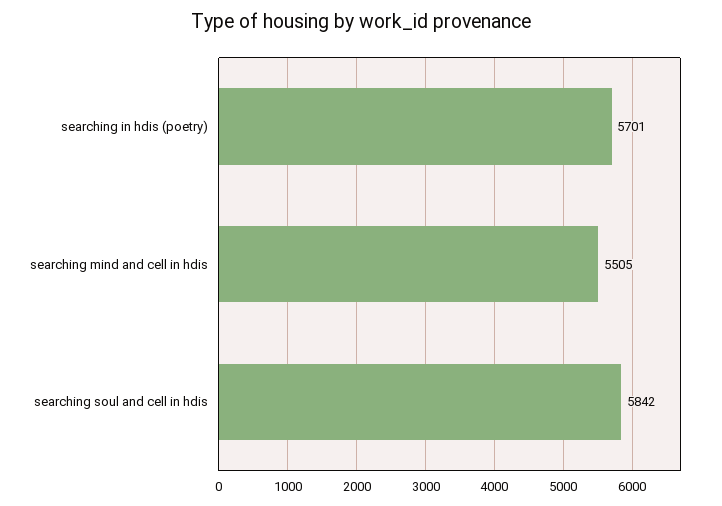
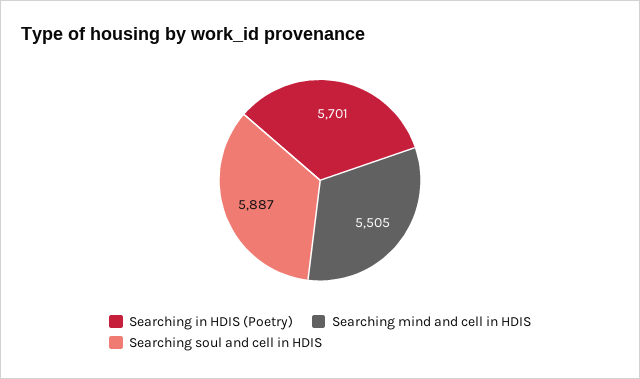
  {
    "searching in hdis (poetry)": 5701,
    "searching mind and cell in hdis": 5505,
-   "searching soul and cell in hdis": 5842
+   "searching soul and cell in hdis": 5887
  }

